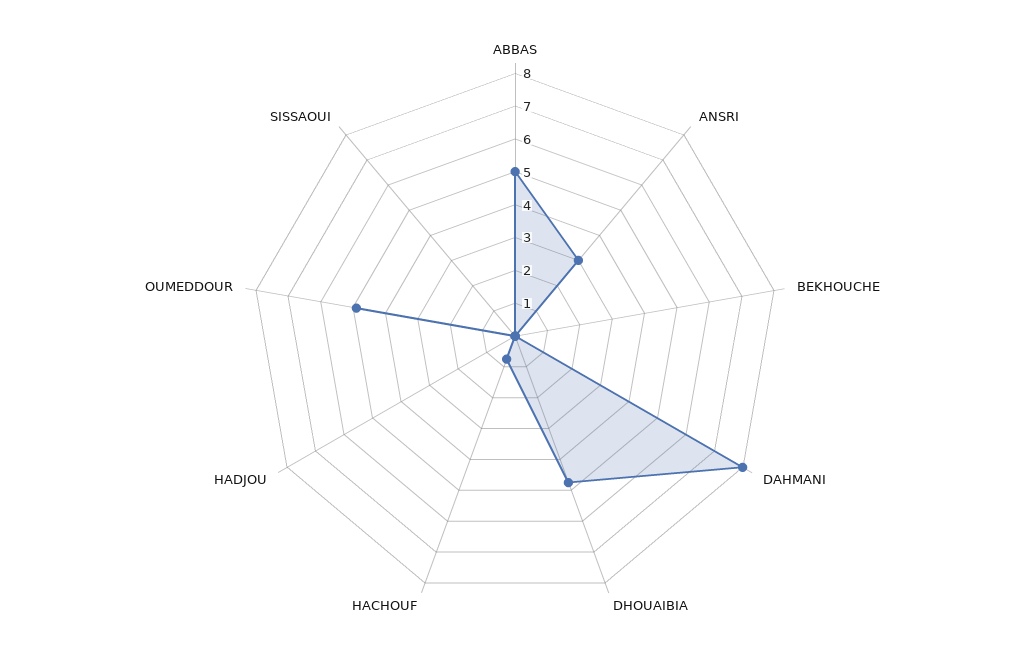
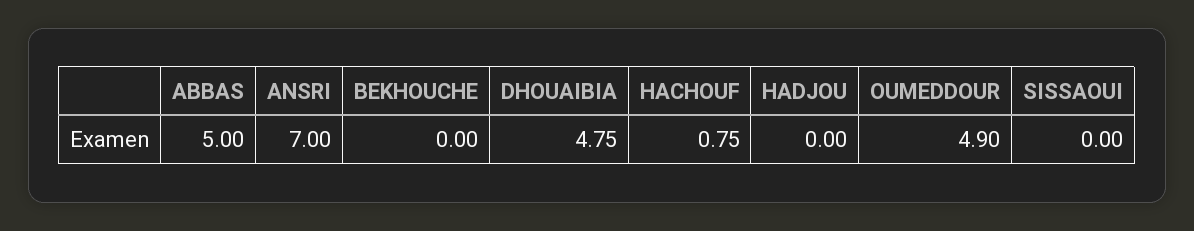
  {
    "ABBAS": 5,
-   "ANSRI": 3,
+   "ANSRI": 7,
    "BEKHOUCHE": 0,
-   "DAHMANI": 8,
    "DHOUAIBIA": 4.75,
    "HACHOUF": 0.75,
    "HADJOU": 0,
    "OUMEDDOUR": 4.9,
    "SISSAOUI": 0
  }

